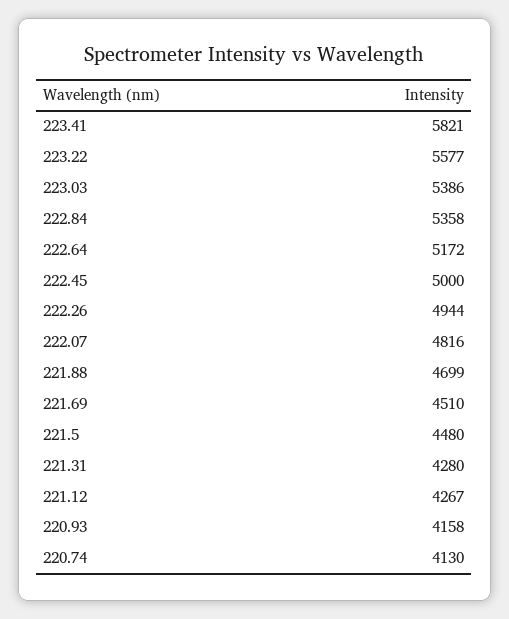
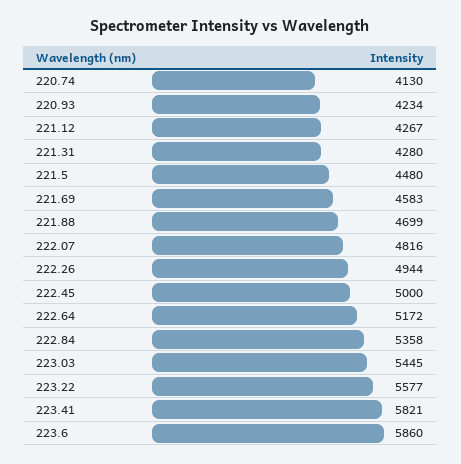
  {
    "223.41": 5821,
    "223.22": 5577,
-   "223.03": 5386,
+   "223.03": 5445,
    "222.84": 5358,
    "222.64": 5172,
    "222.45": 5000,
    "222.26": 4944,
    "222.07": 4816,
    "221.88": 4699,
-   "221.69": 4510,
+   "221.69": 4583,
    "221.5": 4480,
    "221.31": 4280,
    "221.12": 4267,
-   "220.93": 4158,
+   "220.93": 4234,
-   "220.74": 4130
+   "220.74": 4130,
+   "223.6": 5860
  }

